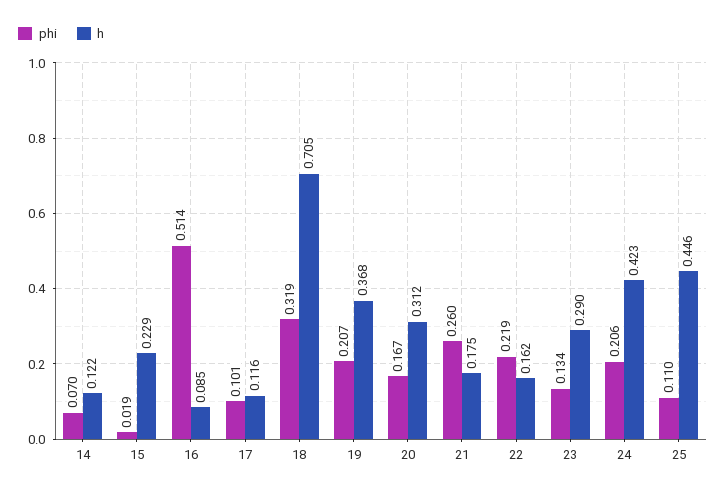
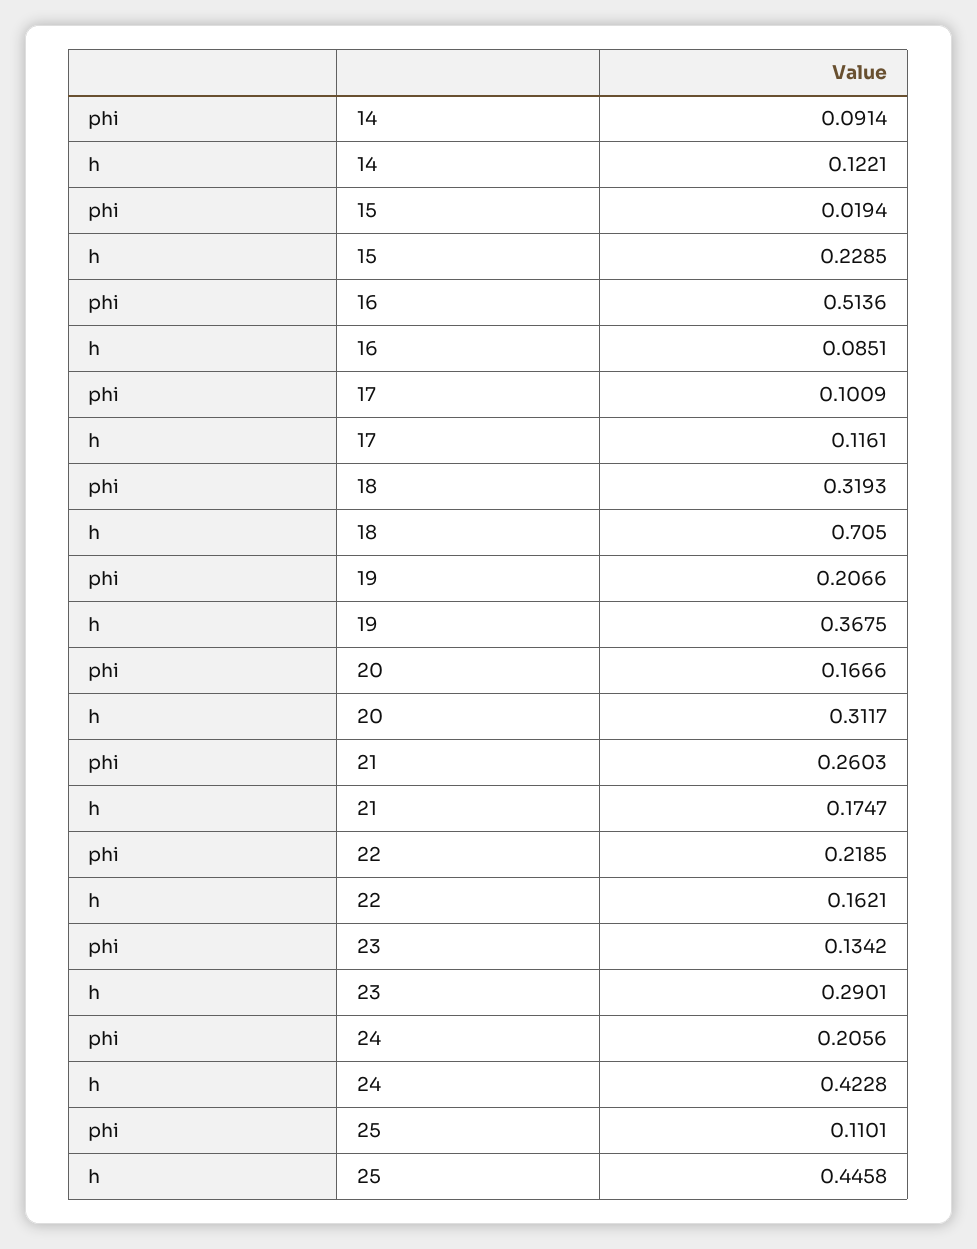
  {
    "phi": {
-     "14": 0.07,
+     "14": 0.0914,
      "15": 0.0194,
      "16": 0.5136,
      "17": 0.1009,
      "18": 0.3193,
      "19": 0.2066,
      "20": 0.1666,
      "21": 0.2603,
      "22": 0.2185,
      "23": 0.1342,
      "24": 0.2056,
      "25": 0.1101
    },
    "h": {
      "14": 0.1221,
      "15": 0.2285,
      "16": 0.0851,
      "17": 0.1161,
      "18": 0.705,
      "19": 0.3675,
      "20": 0.3117,
      "21": 0.1747,
      "22": 0.1621,
      "23": 0.2901,
      "24": 0.4228,
      "25": 0.4458
    }
  }

